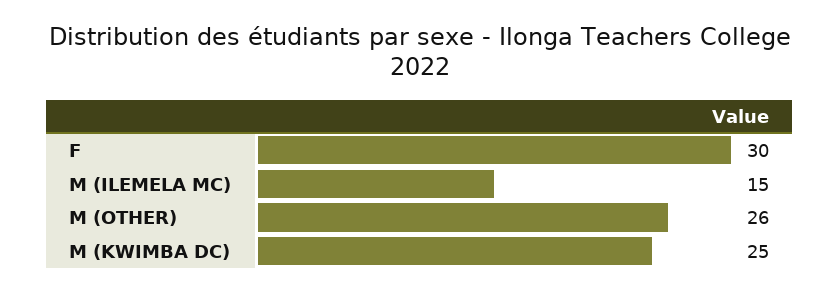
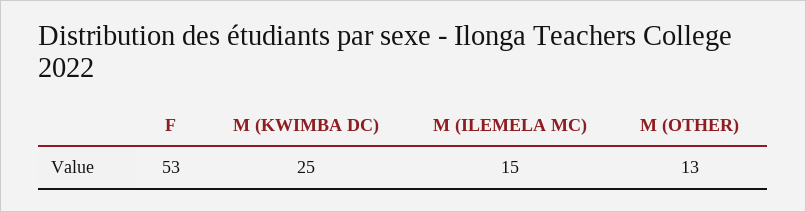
  {
-   "F": 30,
+   "F": 53,
    "M (ILEMELA MC)": 15,
-   "M (OTHER)": 26,
+   "M (OTHER)": 13,
    "M (KWIMBA DC)": 25
  }

